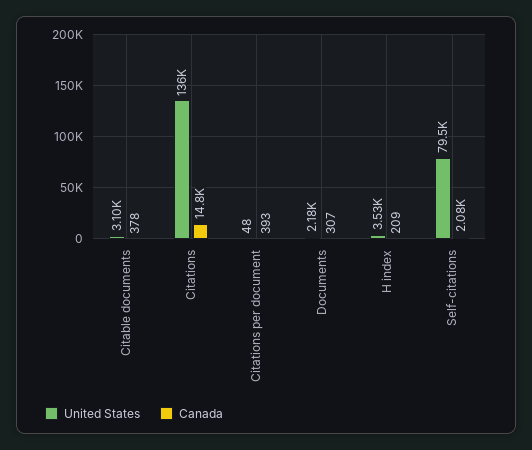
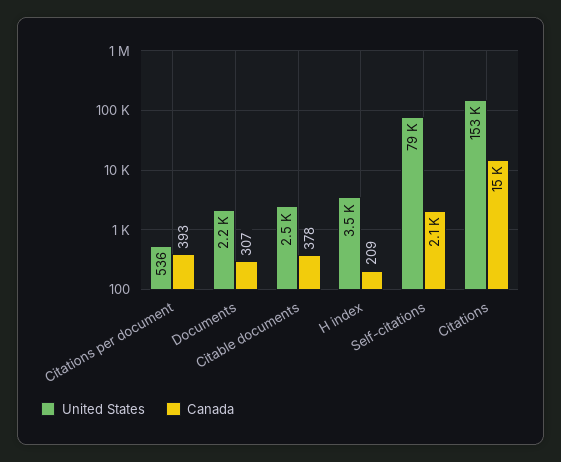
  {
    "United States": {
-     "Citable documents": 3100,
+     "Citable documents": 2500,
-     "Citations": 136000,
+     "Citations": 153000,
-     "Citations per document": 48,
+     "Citations per document": 536,
      "Documents": 2180,
      "H index": 3530,
      "Self-citations": 79500
    },
    "Canada": {
      "Citable documents": 378,
      "Citations": 14800,
      "Citations per document": 393,
      "Documents": 307,
      "H index": 209,
      "Self-citations": 2080
    }
  }

